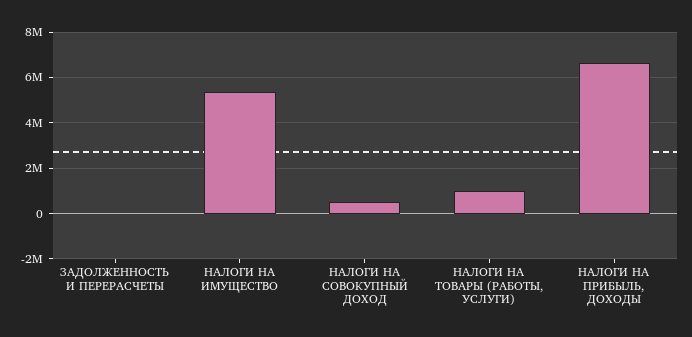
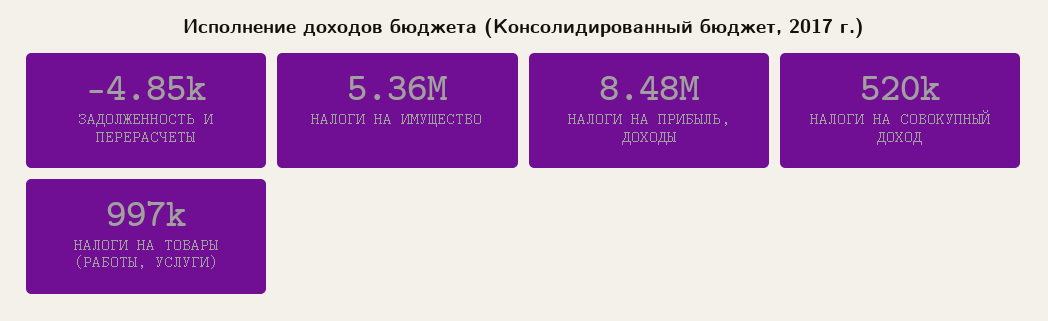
  {
    "ЗАДОЛЖЕННОСТЬ И ПЕРЕРАСЧЕТЫ": -4850,
    "НАЛОГИ НА ИМУЩЕСТВО": 5360000,
    "НАЛОГИ НА СОВОКУПНЫЙ ДОХОД": 520000,
    "НАЛОГИ НА ТОВАРЫ (РАБОТЫ, УСЛУГИ)": 997000,
-   "НАЛОГИ НА ПРИБЫЛЬ, ДОХОДЫ": 6500000
+   "НАЛОГИ НА ПРИБЫЛЬ, ДОХОДЫ": 8480000
  }

